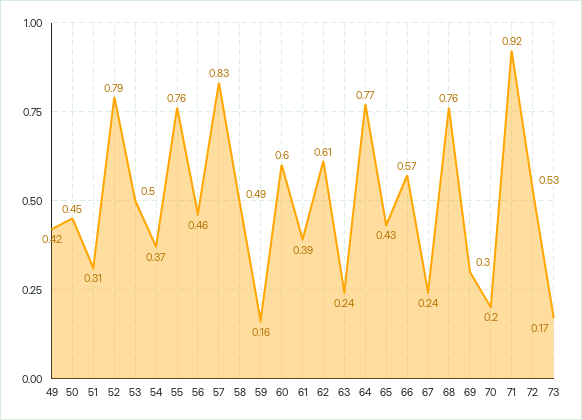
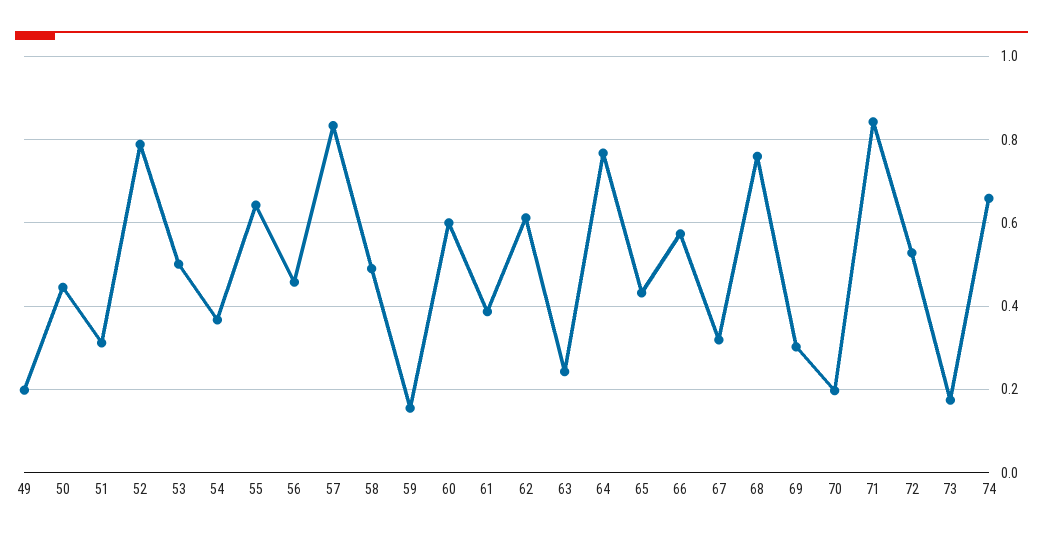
  {
-   "49": 0.42,
+   "49": 0.2,
    "50": 0.45,
    "51": 0.31,
    "52": 0.79,
    "53": 0.5,
    "54": 0.37,
-   "55": 0.76,
+   "55": 0.64,
    "56": 0.46,
    "57": 0.83,
    "58": 0.49,
    "59": 0.16,
    "60": 0.6,
    "61": 0.39,
    "62": 0.61,
    "63": 0.24,
    "64": 0.77,
    "65": 0.43,
    "66": 0.57,
-   "67": 0.24,
+   "67": 0.32,
    "68": 0.76,
    "69": 0.3,
    "70": 0.2,
-   "71": 0.92,
+   "71": 0.84,
    "72": 0.53,
-   "73": 0.17
+   "73": 0.17,
+   "74": 0.66
  }

